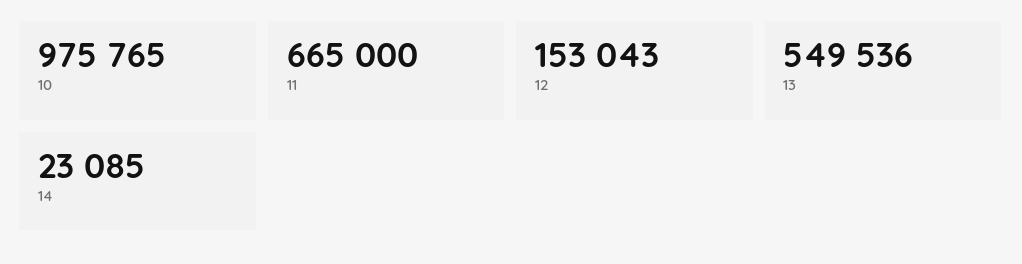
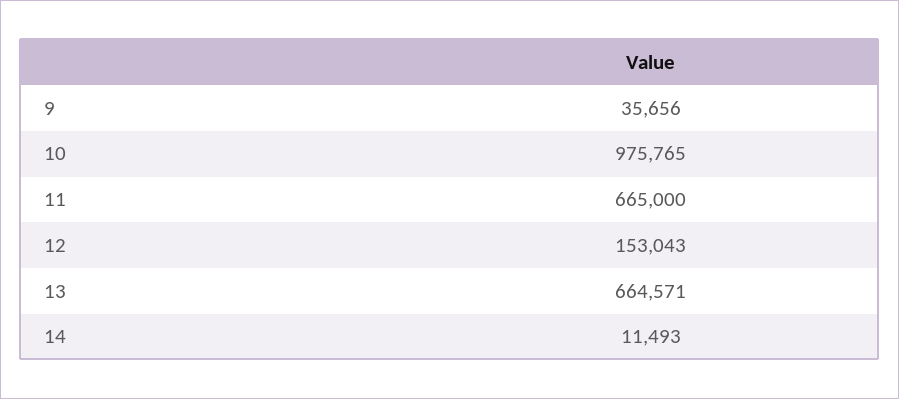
  {
    "10": 975765,
    "11": 665000,
    "12": 153043,
-   "13": 549536,
+   "13": 664571,
-   "14": 23085
+   "14": 11493,
+   "9": 35656
  }

